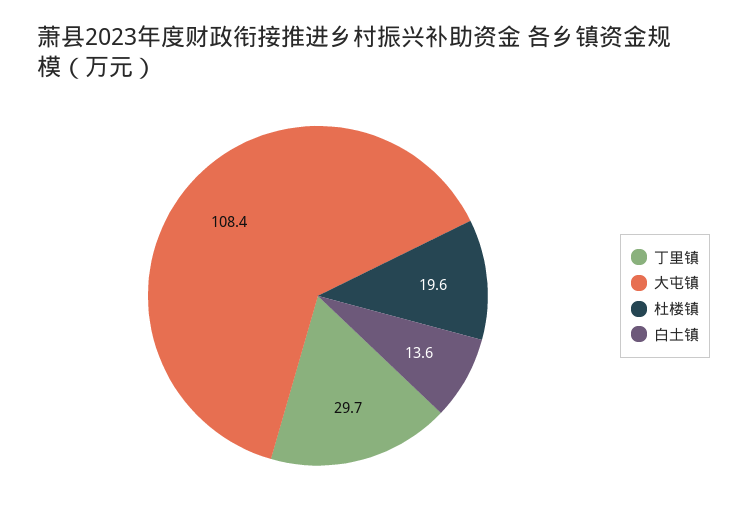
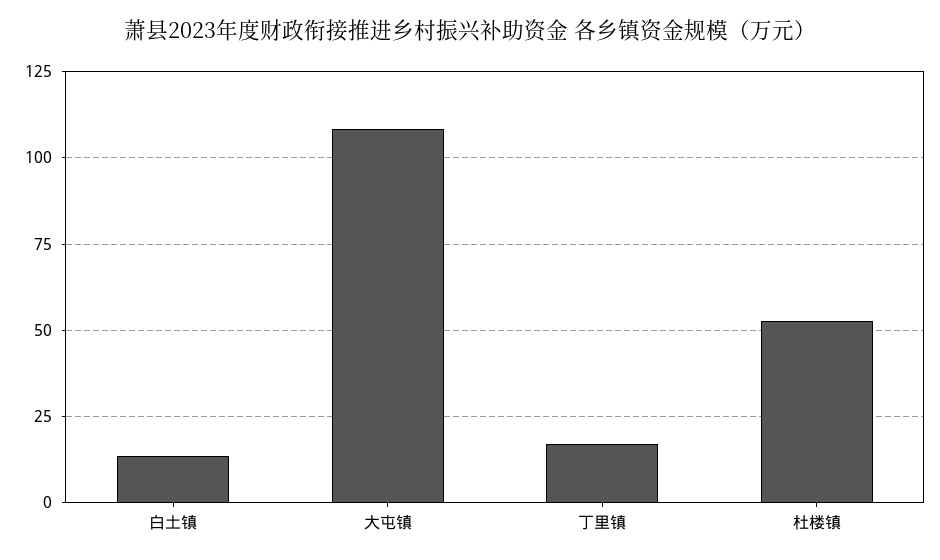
  {
-   "丁里镇": 29.7,
+   "丁里镇": 17.5,
    "大屯镇": 108.4,
-   "杜楼镇": 19.6,
+   "杜楼镇": 52.5,
    "白土镇": 13.6
  }

